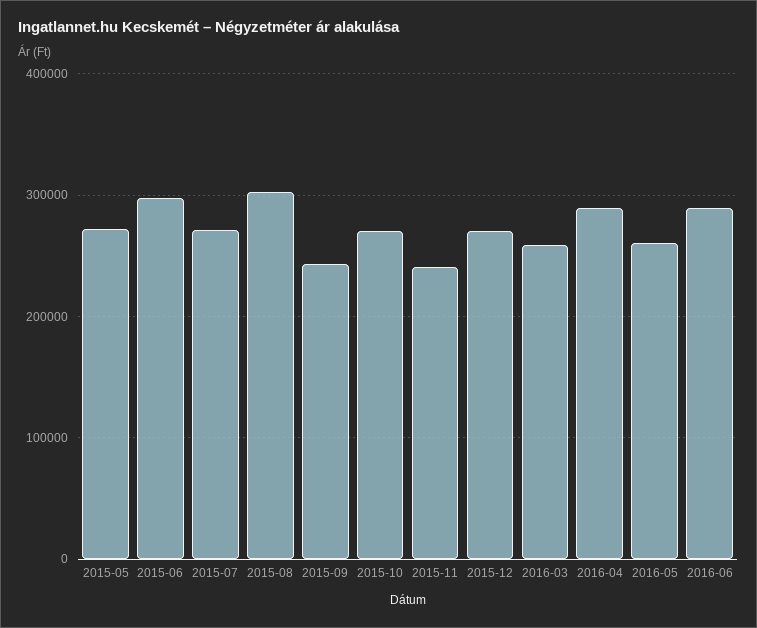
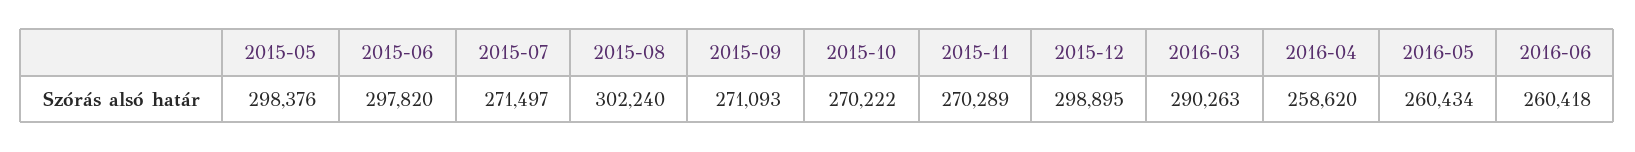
  {
-   "2015-05": 270000,
+   "2015-05": 298376,
    "2015-06": 297820,
    "2015-07": 271497,
    "2015-08": 302240,
-   "2015-09": 240000,
+   "2015-09": 271093,
    "2015-10": 270222,
-   "2015-11": 240000,
+   "2015-11": 270289,
-   "2015-12": 270000,
+   "2015-12": 298895,
-   "2016-03": 260000,
+   "2016-03": 290263,
-   "2016-04": 290000,
+   "2016-04": 258620,
    "2016-05": 260434,
-   "2016-06": 290000
+   "2016-06": 260418
  }

